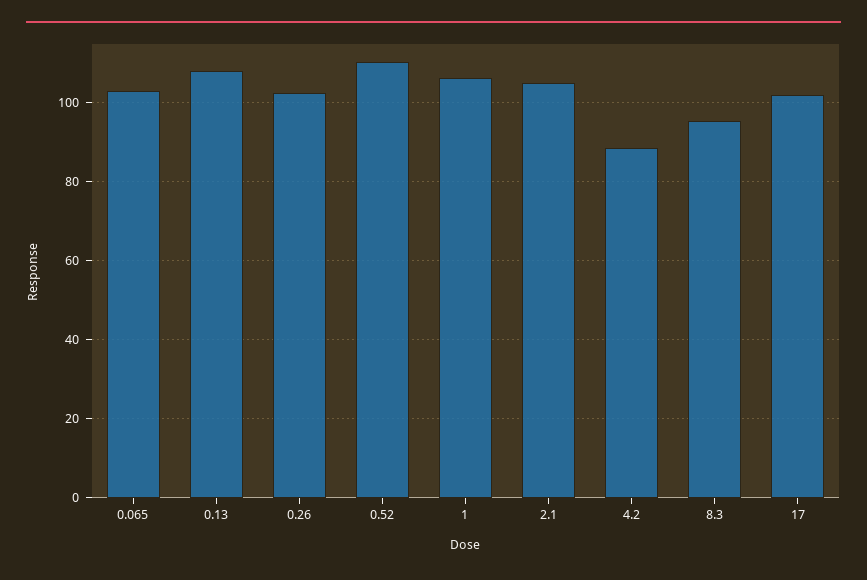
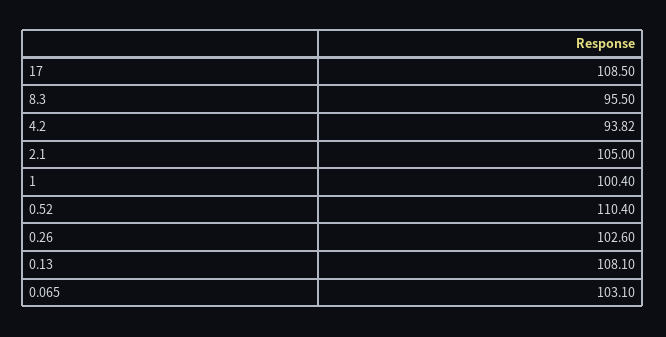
  {
    "0.065": 103.1,
    "0.13": 108.1,
    "0.26": 102.6,
    "0.52": 110.4,
-   "1": 106,
+   "1": 100.4,
    "2.1": 105,
-   "4.2": 88,
+   "4.2": 93.82,
    "8.3": 95.5,
-   "17": 102
+   "17": 108.5
  }

